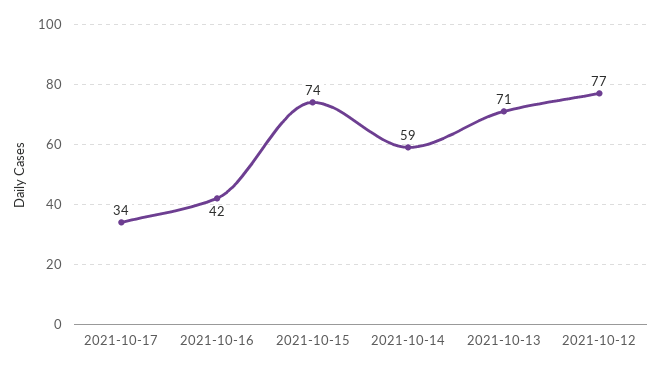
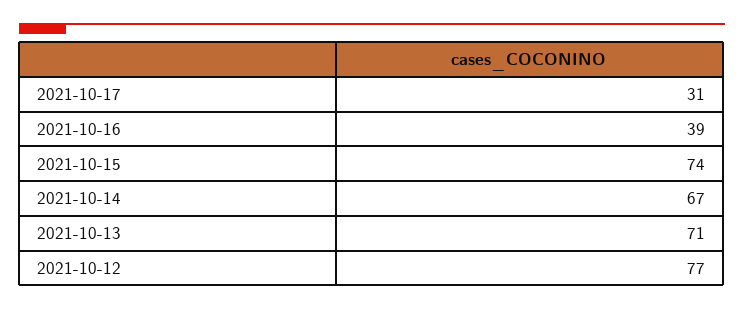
  {
-   "2021-10-17": 34,
+   "2021-10-17": 31,
-   "2021-10-16": 42,
+   "2021-10-16": 39,
    "2021-10-15": 74,
-   "2021-10-14": 59,
+   "2021-10-14": 67,
    "2021-10-13": 71,
    "2021-10-12": 77
  }

